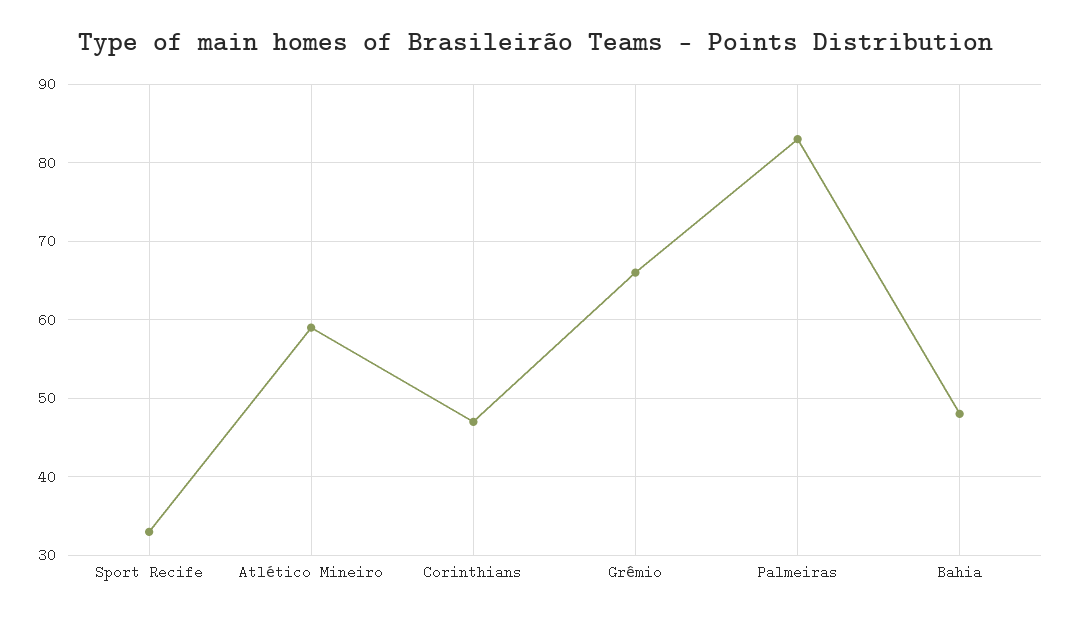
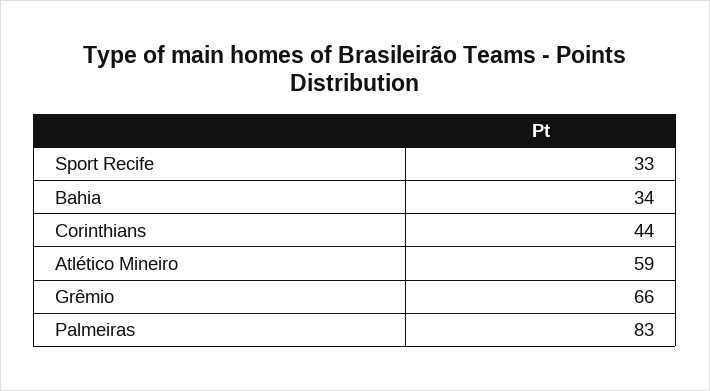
  {
    "Sport Recife": 33,
    "Atlético Mineiro": 59,
-   "Corinthians": 47,
+   "Corinthians": 44,
    "Grêmio": 66,
    "Palmeiras": 83,
-   "Bahia": 48
+   "Bahia": 34
  }

